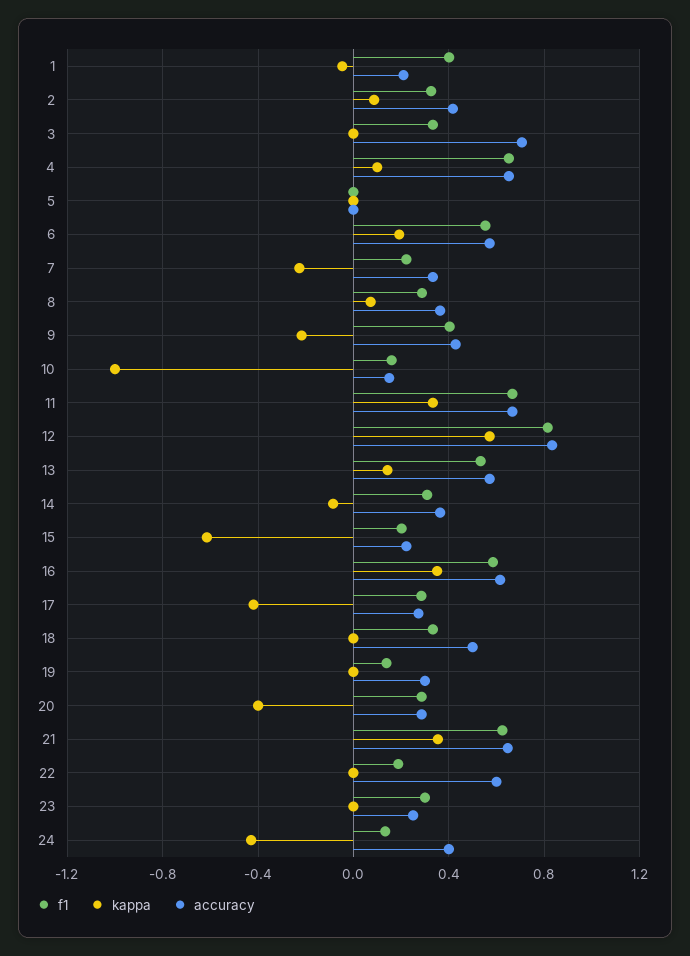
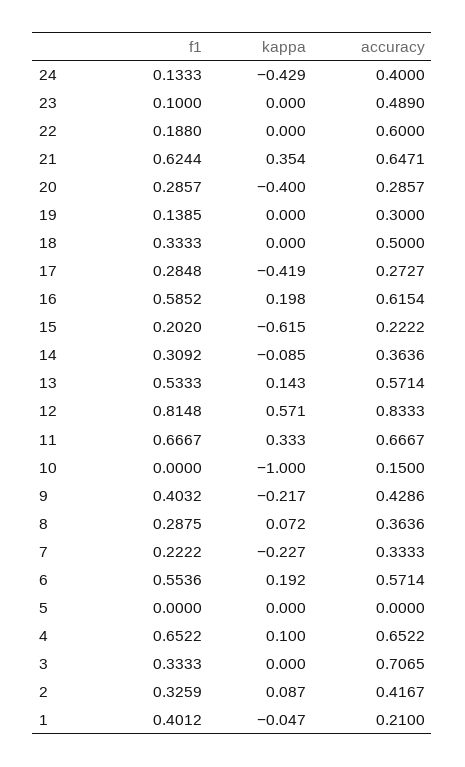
  {
    "f1": {
      "1": 0.4012,
      "2": 0.3259,
      "3": 0.3333,
      "4": 0.6522,
      "5": 0,
      "6": 0.5536,
      "7": 0.2222,
      "8": 0.2875,
      "9": 0.4032,
-     "10": 0.15,
+     "10": 0,
      "11": 0.6667,
      "12": 0.8148,
      "13": 0.5333,
      "14": 0.3092,
      "15": 0.202,
      "16": 0.5852,
      "17": 0.2848,
      "18": 0.3333,
      "19": 0.1385,
      "20": 0.2857,
      "21": 0.6244,
      "22": 0.188,
-     "23": 0.3,
+     "23": 0.1,
      "24": 0.1333
    },
    "kappa": {
      "1": -0.047,
      "2": 0.087,
      "3": 0,
      "4": 0.1,
      "5": 0,
      "6": 0.192,
      "7": -0.227,
      "8": 0.072,
      "9": -0.217,
      "10": -1,
      "11": 0.333,
      "12": 0.571,
      "13": 0.143,
      "14": -0.085,
      "15": -0.615,
-     "16": 0.35,
+     "16": 0.198,
      "17": -0.419,
      "18": 0,
      "19": 0,
      "20": -0.4,
      "21": 0.354,
      "22": 0,
      "23": 0,
      "24": -0.429
    },
    "accuracy": {
      "1": 0.21,
      "2": 0.4167,
      "3": 0.7065,
      "4": 0.6522,
      "5": 0,
      "6": 0.5714,
      "7": 0.3333,
      "8": 0.3636,
      "9": 0.4286,
      "10": 0.15,
      "11": 0.6667,
      "12": 0.8333,
      "13": 0.5714,
      "14": 0.3636,
      "15": 0.2222,
      "16": 0.6154,
      "17": 0.2727,
      "18": 0.5,
      "19": 0.3,
      "20": 0.2857,
      "21": 0.6471,
      "22": 0.6,
-     "23": 0.25,
+     "23": 0.489,
      "24": 0.4
    }
  }

